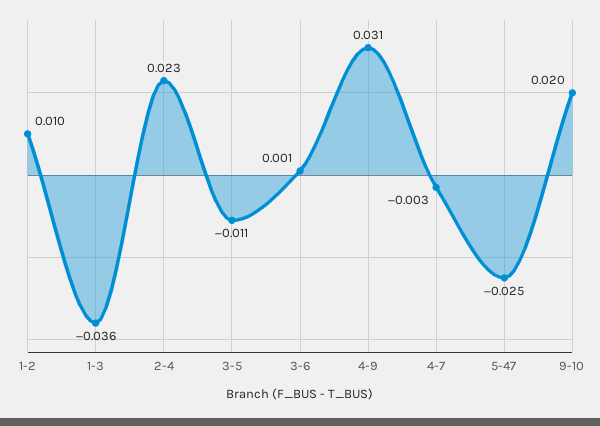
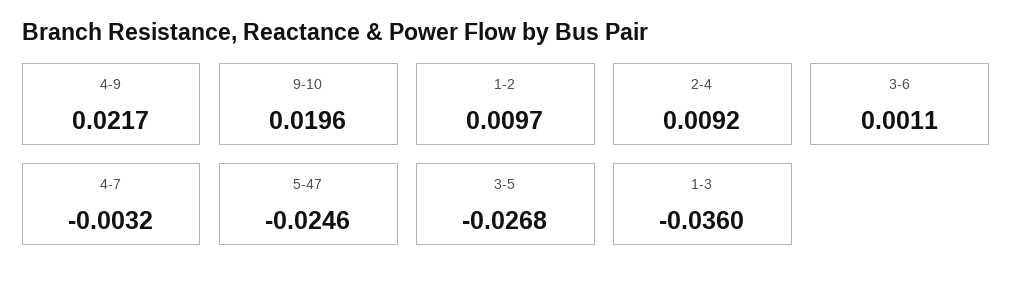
  {
    "1-2": 0.0097,
    "1-3": -0.036,
-   "2-4": 0.023,
+   "2-4": 0.0092,
-   "3-5": -0.011,
+   "3-5": -0.0268,
    "3-6": 0.0011,
-   "4-9": 0.031,
+   "4-9": 0.0217,
    "4-7": -0.0032,
    "5-47": -0.0246,
    "9-10": 0.0196
  }

